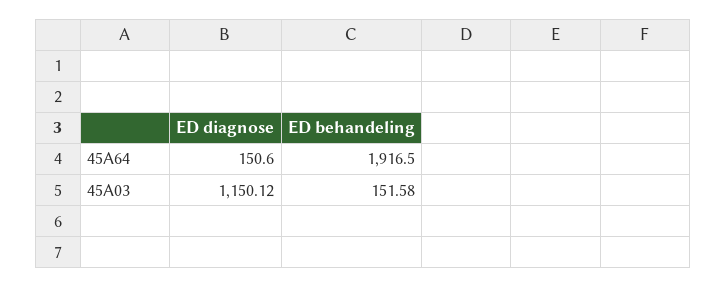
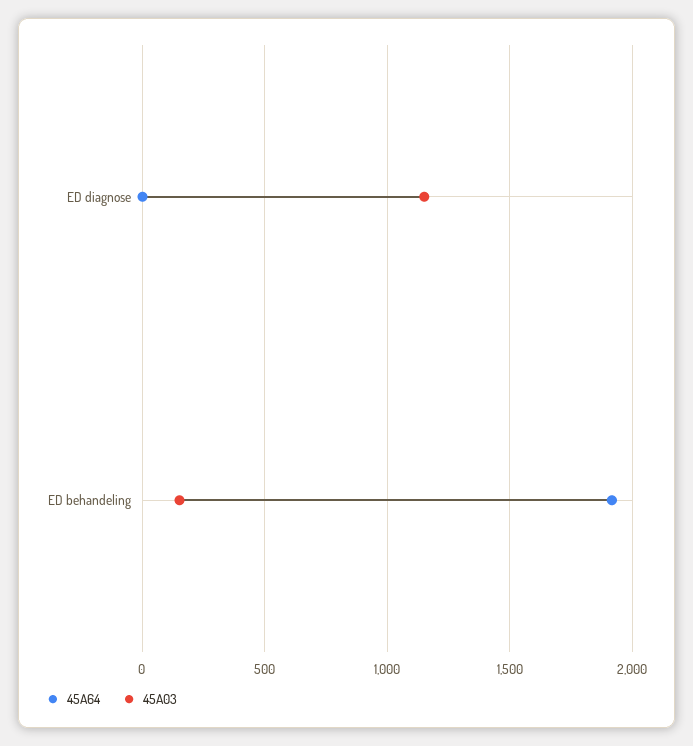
  {
    "45A64": {
-     "ED diagnose": 150.6,
+     "ED diagnose": 0,
      "ED behandeling": 1916.5
    },
    "45A03": {
      "ED diagnose": 1150.12,
      "ED behandeling": 151.58
    }
  }

